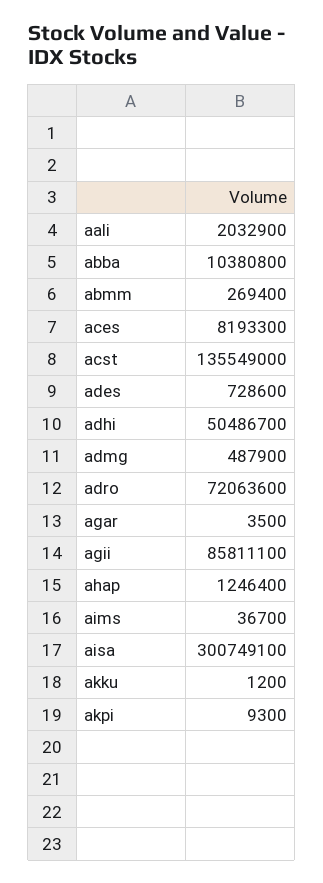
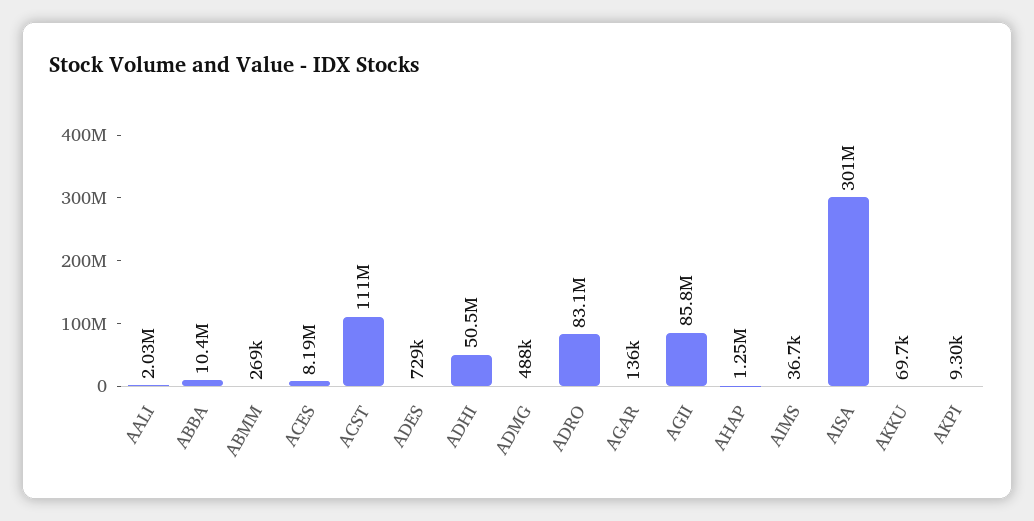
  {
    "aali": 2032900,
    "abba": 10380800,
    "abmm": 269400,
    "aces": 8193300,
-   "acst": 135549000,
+   "acst": 111000000,
    "ades": 728600,
    "adhi": 50486700,
    "admg": 487900,
-   "adro": 72063600,
+   "adro": 83100000,
-   "agar": 3500,
+   "agar": 136000,
    "agii": 85811100,
    "ahap": 1246400,
    "aims": 36700,
    "aisa": 300749100,
-   "akku": 1200,
+   "akku": 69700,
    "akpi": 9300
  }

